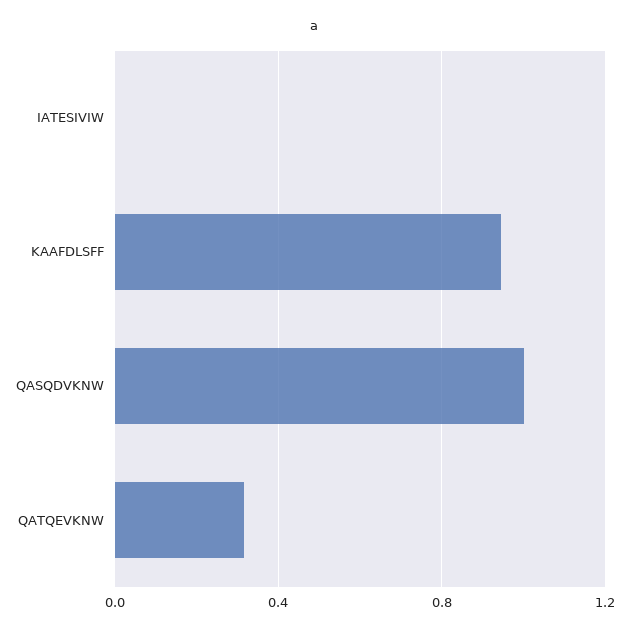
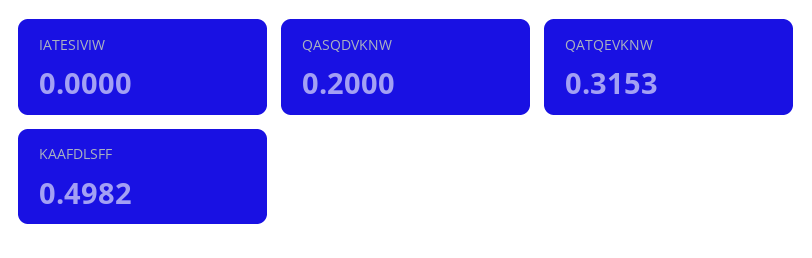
  {
    "IATESIVIW": 0,
-   "KAAFDLSFF": 0.95,
+   "KAAFDLSFF": 0.4982,
-   "QASQDVKNW": 1,
+   "QASQDVKNW": 0.2,
    "QATQEVKNW": 0.3153
  }

